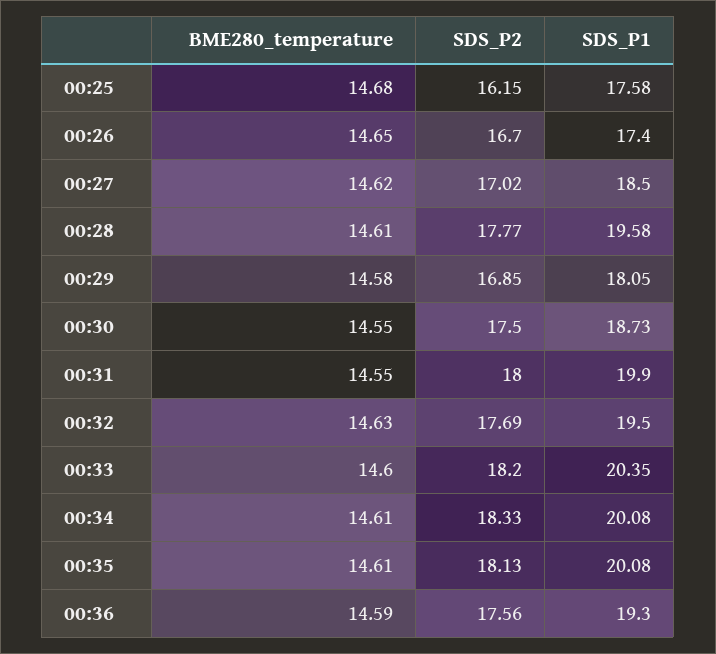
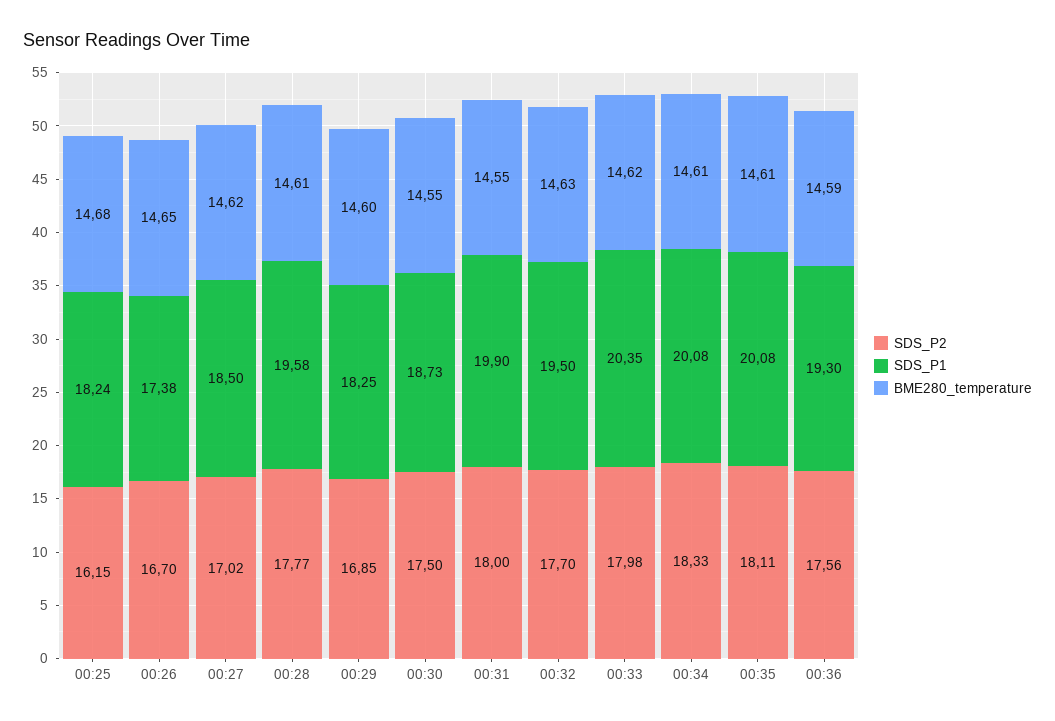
  {
    "BME280_temperature": {
      "00:25": 14.68,
      "00:26": 14.65,
      "00:27": 14.62,
      "00:28": 14.61,
-     "00:29": 14.58,
+     "00:29": 14.6,
      "00:30": 14.55,
      "00:31": 14.55,
      "00:32": 14.63,
-     "00:33": 14.6,
+     "00:33": 14.62,
      "00:34": 14.61,
      "00:35": 14.61,
      "00:36": 14.59
    },
    "SDS_P2": {
      "00:25": 16.15,
      "00:26": 16.7,
      "00:27": 17.02,
      "00:28": 17.77,
      "00:29": 16.85,
      "00:30": 17.5,
      "00:31": 18,
-     "00:32": 17.69,
+     "00:32": 17.7,
-     "00:33": 18.2,
+     "00:33": 17.98,
      "00:34": 18.33,
-     "00:35": 18.13,
+     "00:35": 18.11,
      "00:36": 17.56
    },
    "SDS_P1": {
-     "00:25": 17.58,
+     "00:25": 18.24,
-     "00:26": 17.4,
+     "00:26": 17.38,
      "00:27": 18.5,
      "00:28": 19.58,
-     "00:29": 18.05,
+     "00:29": 18.25,
      "00:30": 18.73,
      "00:31": 19.9,
      "00:32": 19.5,
      "00:33": 20.35,
      "00:34": 20.08,
      "00:35": 20.08,
      "00:36": 19.3
    }
  }

